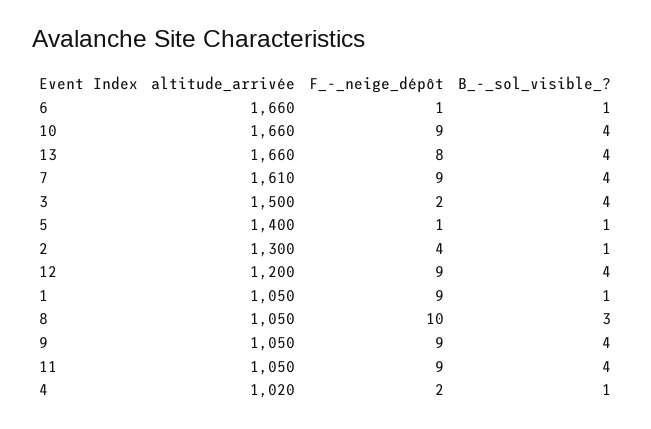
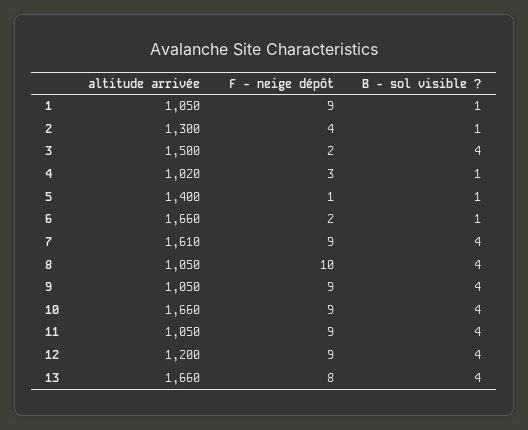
  {
    "altitude_arrivée": {
      "6": 1660,
      "10": 1660,
      "13": 1660,
      "7": 1610,
      "3": 1500,
      "5": 1400,
      "2": 1300,
      "12": 1200,
      "1": 1050,
      "8": 1050,
      "9": 1050,
      "11": 1050,
      "4": 1020
    },
    "F_-_neige_dépôt": {
-     "6": 1,
+     "6": 2,
      "10": 9,
      "13": 8,
      "7": 9,
      "3": 2,
      "5": 1,
      "2": 4,
      "12": 9,
      "1": 9,
      "8": 10,
      "9": 9,
      "11": 9,
-     "4": 2
+     "4": 3
    },
    "B_-_sol_visible_?": {
      "6": 1,
      "10": 4,
      "13": 4,
      "7": 4,
      "3": 4,
      "5": 1,
      "2": 1,
      "12": 4,
      "1": 1,
-     "8": 3,
+     "8": 4,
      "9": 4,
      "11": 4,
      "4": 1
    }
  }

